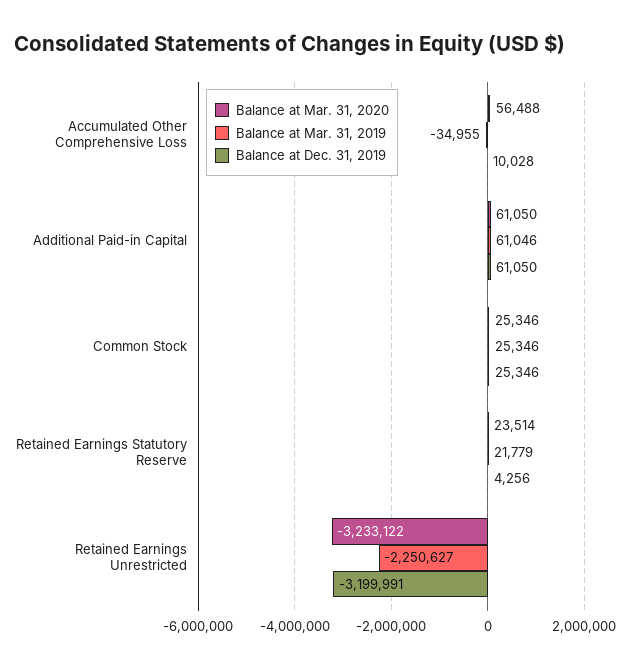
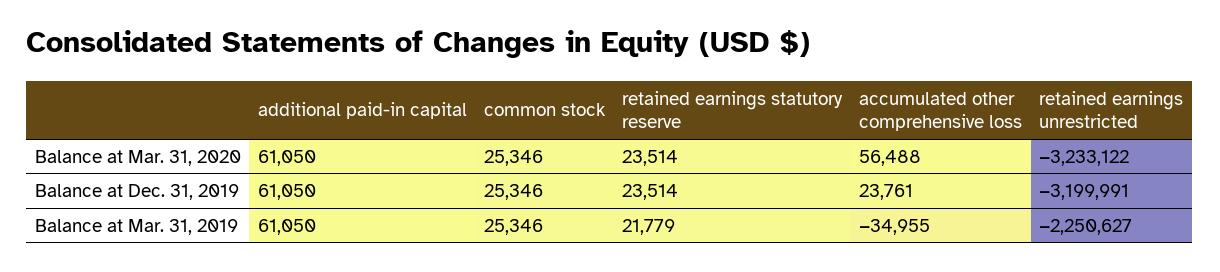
  {
    "Balance at Mar. 31, 2020": {
      "Accumulated Other Comprehensive Loss": 56488,
      "Additional Paid-in Capital": 61050,
      "Common Stock": 25346,
      "Retained Earnings Statutory Reserve": 23514,
      "Retained Earnings Unrestricted": -3233122
    },
    "Balance at Mar. 31, 2019": {
      "Accumulated Other Comprehensive Loss": -34955,
-     "Additional Paid-in Capital": 61046,
+     "Additional Paid-in Capital": 61050,
      "Common Stock": 25346,
      "Retained Earnings Statutory Reserve": 21779,
      "Retained Earnings Unrestricted": -2250627
    },
    "Balance at Dec. 31, 2019": {
-     "Accumulated Other Comprehensive Loss": 10028,
+     "Accumulated Other Comprehensive Loss": 23761,
      "Additional Paid-in Capital": 61050,
      "Common Stock": 25346,
-     "Retained Earnings Statutory Reserve": 4256,
+     "Retained Earnings Statutory Reserve": 23514,
      "Retained Earnings Unrestricted": -3199991
    }
  }

